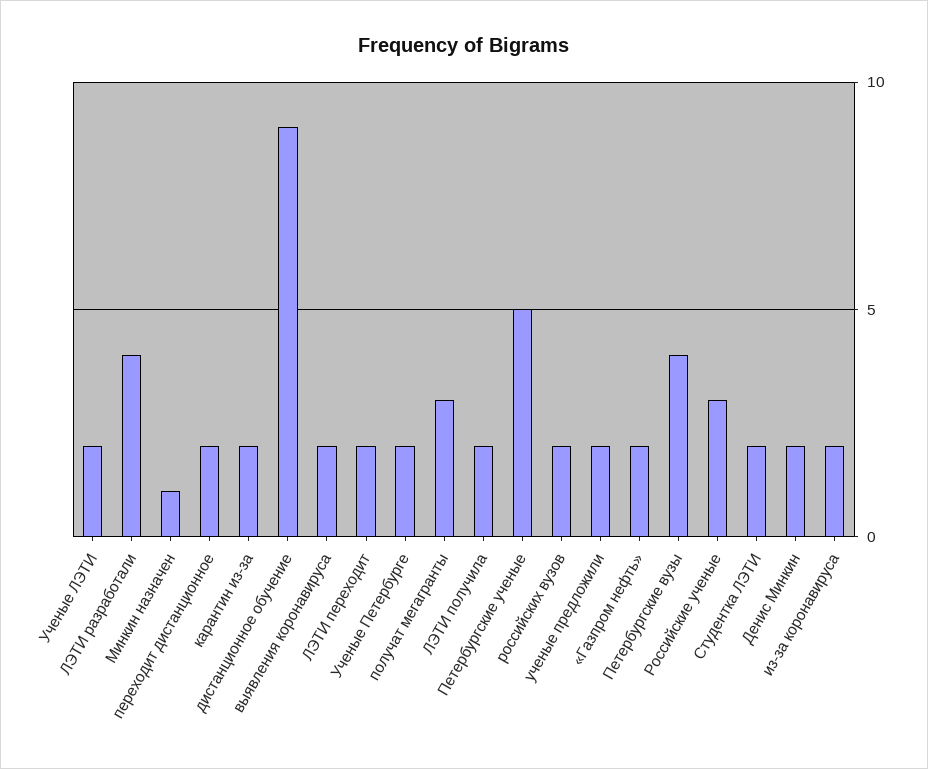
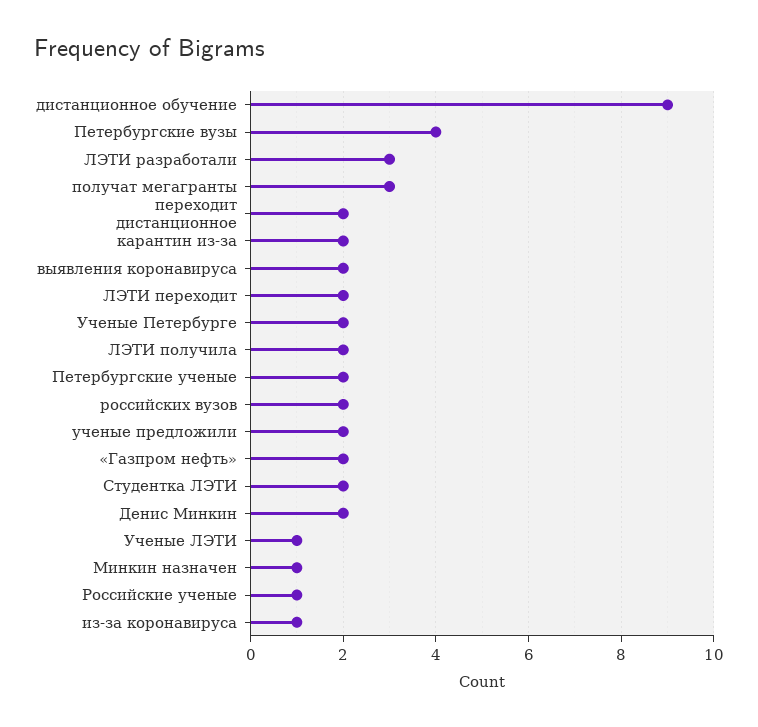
  {
-   "Ученые ЛЭТИ": 2,
+   "Ученые ЛЭТИ": 1,
-   "ЛЭТИ разработали": 4,
+   "ЛЭТИ разработали": 3,
    "Минкин назначен": 1,
    "переходит дистанционное": 2,
    "карантин из-за": 2,
    "дистанционное обучение": 9,
    "выявления коронавируса": 2,
    "ЛЭТИ переходит": 2,
    "Ученые Петербурге": 2,
    "получат мегагранты": 3,
    "ЛЭТИ получила": 2,
-   "Петербургские ученые": 5,
+   "Петербургские ученые": 2,
    "российских вузов": 2,
    "ученые предложили": 2,
    "«Газпром нефть»": 2,
    "Петербургские вузы": 4,
-   "Российские ученые": 3,
+   "Российские ученые": 1,
    "Студентка ЛЭТИ": 2,
    "Денис Минкин": 2,
-   "из-за коронавируса": 2
+   "из-за коронавируса": 1
  }

